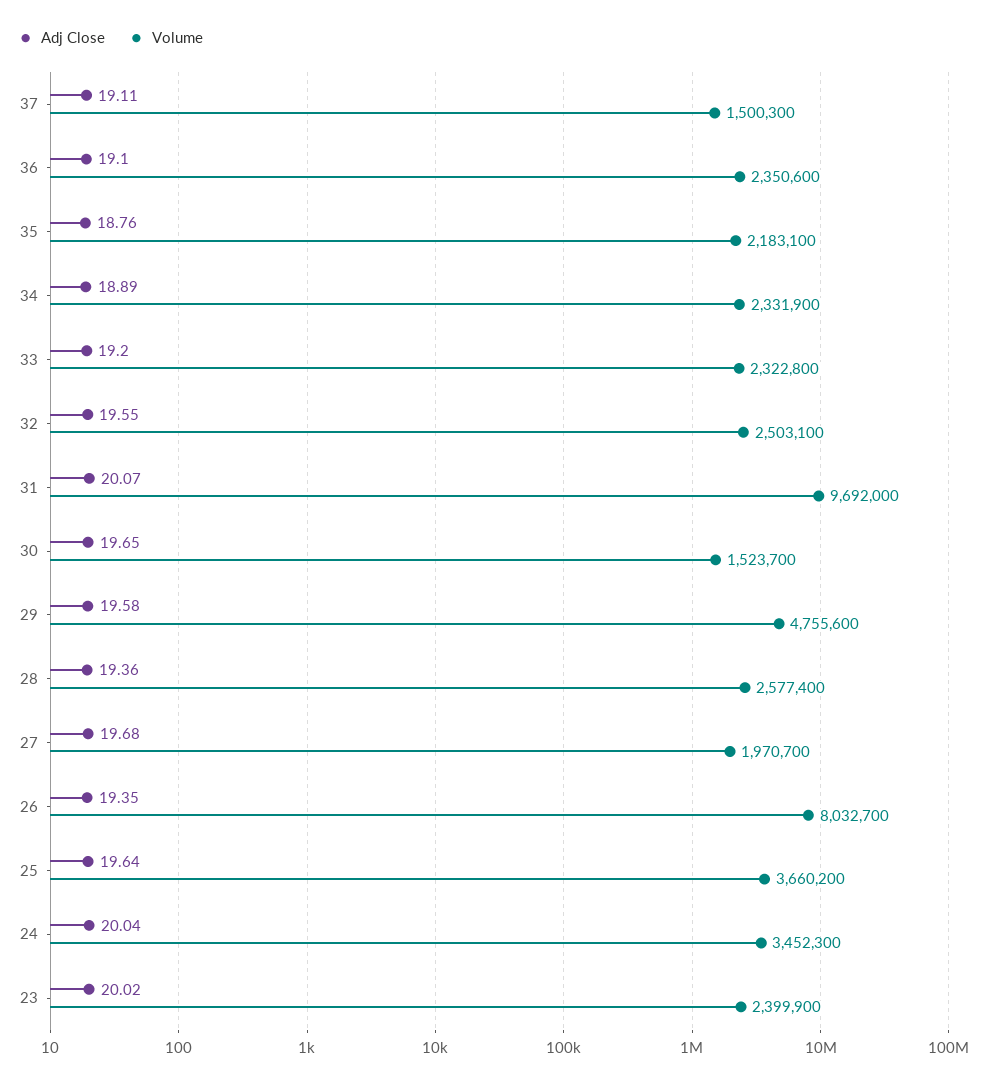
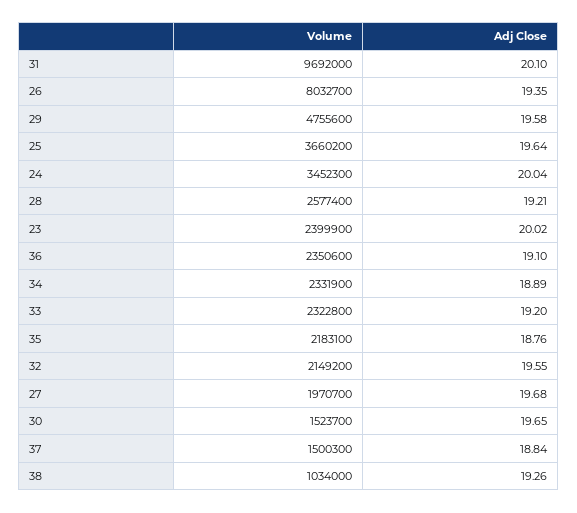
  {
    "Adj Close": {
-     "37": 19.11,
+     "37": 18.84,
      "36": 19.1,
      "35": 18.76,
      "34": 18.89,
      "33": 19.2,
      "32": 19.55,
-     "31": 20.07,
+     "31": 20.1,
      "30": 19.65,
      "29": 19.58,
-     "28": 19.36,
+     "28": 19.21,
      "27": 19.68,
      "26": 19.35,
      "25": 19.64,
      "24": 20.04,
-     "23": 20.02
+     "23": 20.02,
+     "38": 19.26
    },
    "Volume": {
      "37": 1500300,
      "36": 2350600,
      "35": 2183100,
      "34": 2331900,
      "33": 2322800,
-     "32": 2503100,
+     "32": 2149200,
      "31": 9692000,
      "30": 1523700,
      "29": 4755600,
      "28": 2577400,
      "27": 1970700,
      "26": 8032700,
      "25": 3660200,
      "24": 3452300,
-     "23": 2399900
+     "23": 2399900,
+     "38": 1034000
    }
  }

